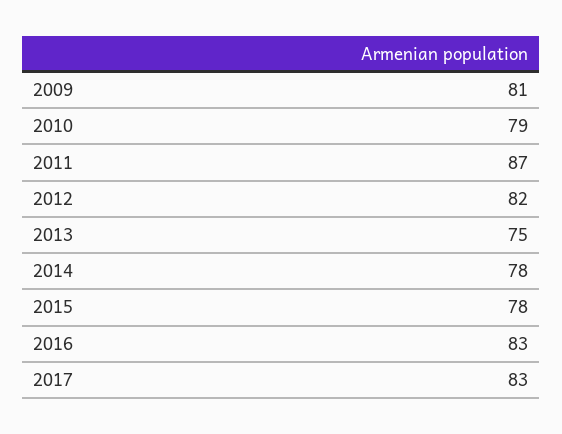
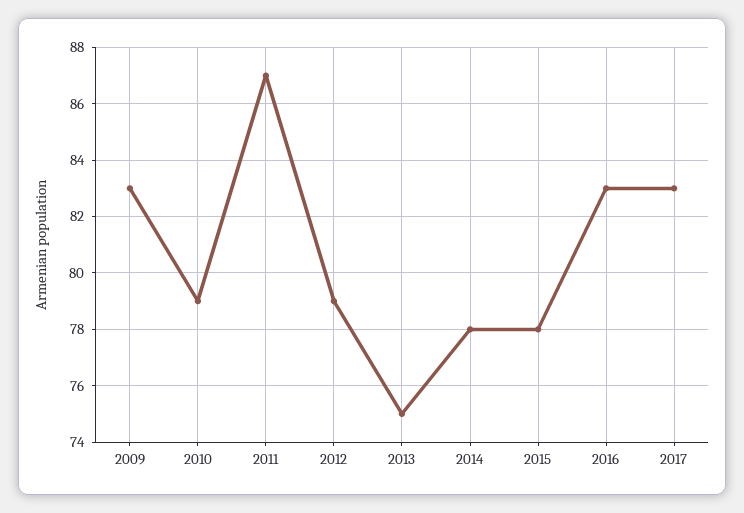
  {
-   "2009": 81,
+   "2009": 83,
    "2010": 79,
    "2011": 87,
-   "2012": 82,
+   "2012": 79,
    "2013": 75,
    "2014": 78,
    "2015": 78,
    "2016": 83,
    "2017": 83
  }

